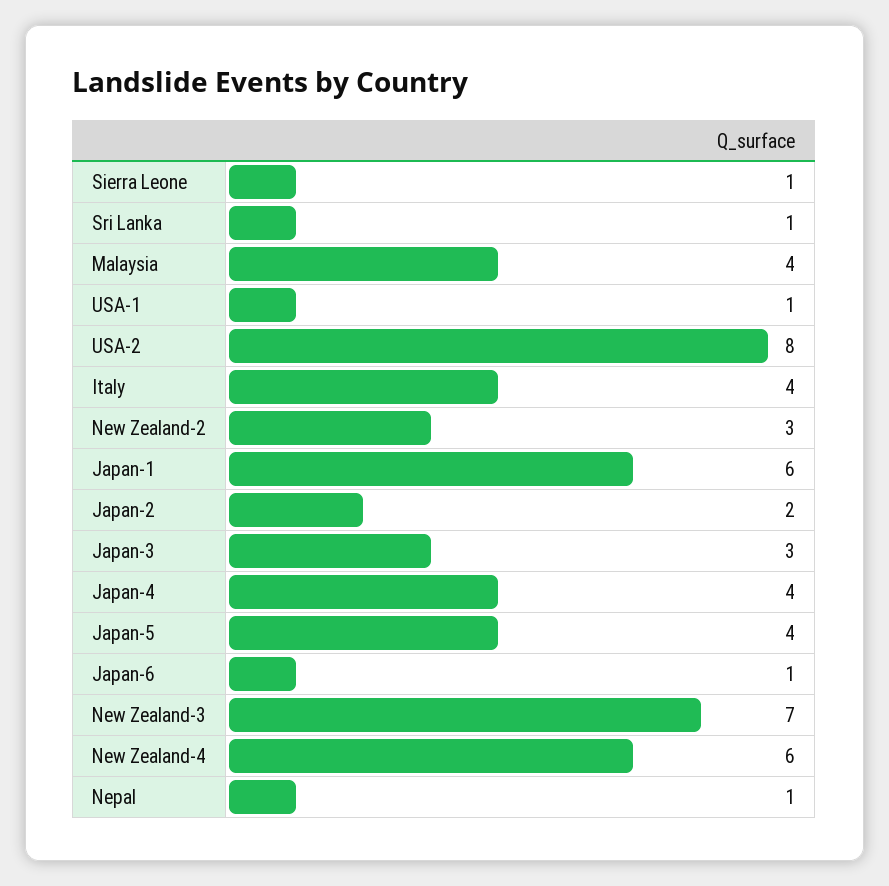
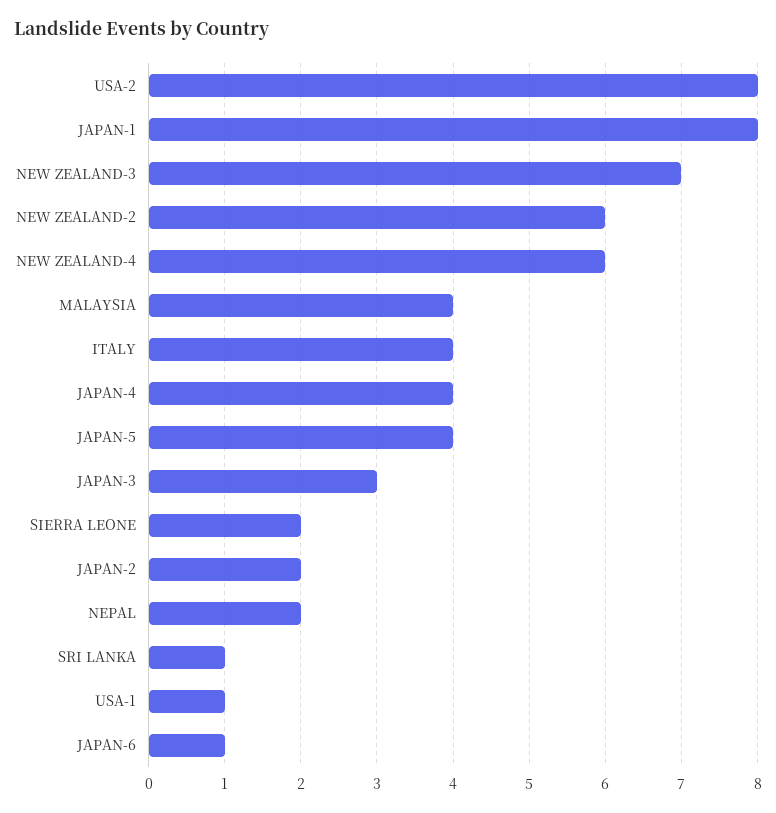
  {
-   "Sierra Leone": 1,
+   "Sierra Leone": 2,
    "Sri Lanka": 1,
    "Malaysia": 4,
    "USA-1": 1,
    "USA-2": 8,
    "Italy": 4,
-   "New Zealand-2": 3,
+   "New Zealand-2": 6,
-   "Japan-1": 6,
+   "Japan-1": 8,
    "Japan-2": 2,
    "Japan-3": 3,
    "Japan-4": 4,
    "Japan-5": 4,
    "Japan-6": 1,
    "New Zealand-3": 7,
    "New Zealand-4": 6,
-   "Nepal": 1
+   "Nepal": 2
  }

